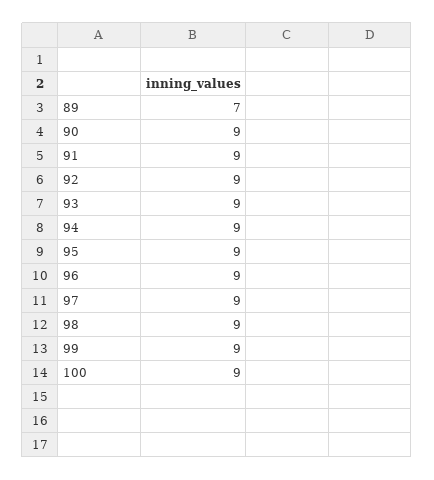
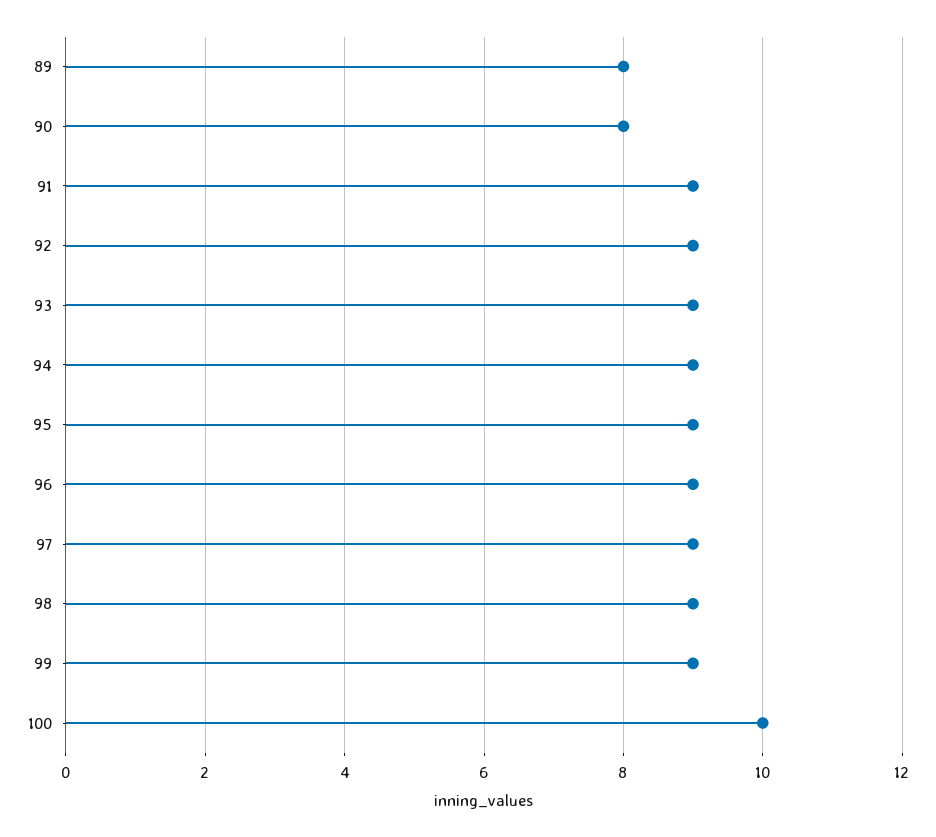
  {
-   "89": 7,
+   "89": 8,
-   "90": 9,
+   "90": 8,
    "91": 9,
    "92": 9,
    "93": 9,
    "94": 9,
    "95": 9,
    "96": 9,
    "97": 9,
    "98": 9,
    "99": 9,
-   "100": 9
+   "100": 10
  }

